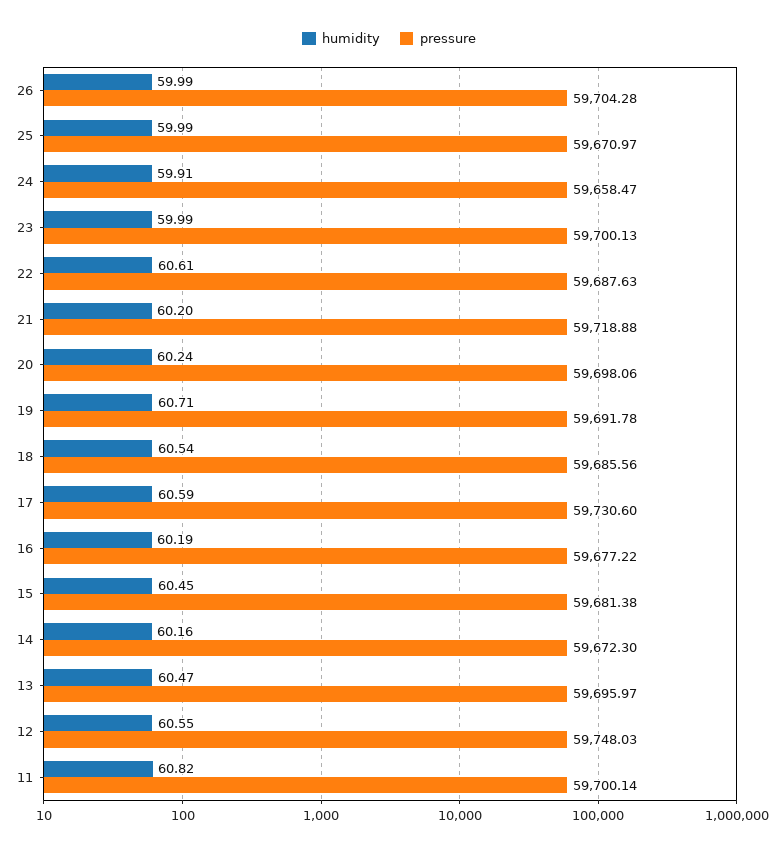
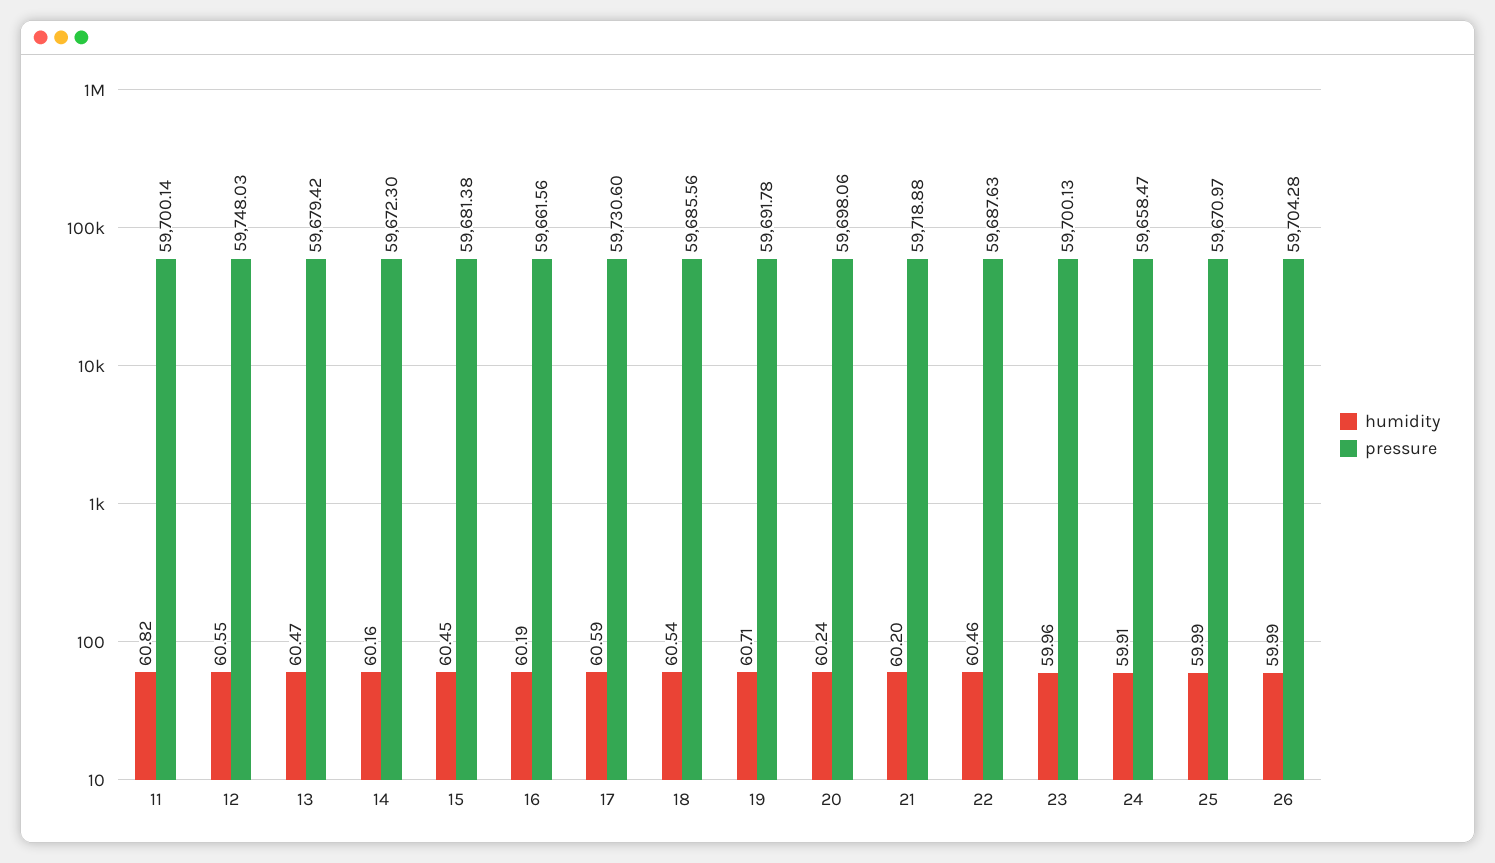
  {
    "humidity": {
      "26": 59.99,
      "25": 59.99,
      "24": 59.91,
-     "23": 59.99,
+     "23": 59.96,
-     "22": 60.61,
+     "22": 60.46,
      "21": 60.2,
      "20": 60.24,
      "19": 60.71,
      "18": 60.54,
      "17": 60.59,
      "16": 60.19,
      "15": 60.45,
      "14": 60.16,
      "13": 60.47,
      "12": 60.55,
      "11": 60.82
    },
    "pressure": {
      "26": 59704.28,
      "25": 59670.97,
      "24": 59658.47,
      "23": 59700.13,
      "22": 59687.63,
      "21": 59718.88,
      "20": 59698.06,
      "19": 59691.78,
      "18": 59685.56,
      "17": 59730.6,
-     "16": 59677.22,
+     "16": 59661.56,
      "15": 59681.38,
      "14": 59672.3,
-     "13": 59695.97,
+     "13": 59679.42,
      "12": 59748.03,
      "11": 59700.14
    }
  }

